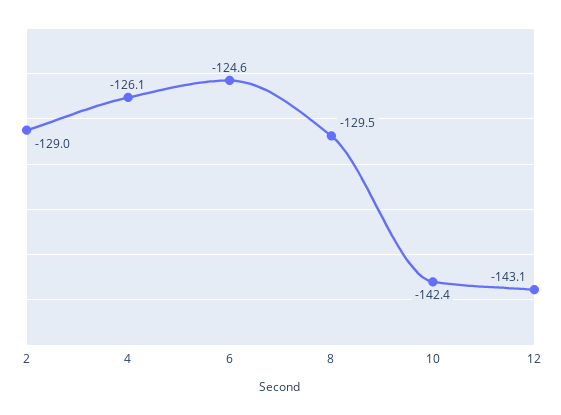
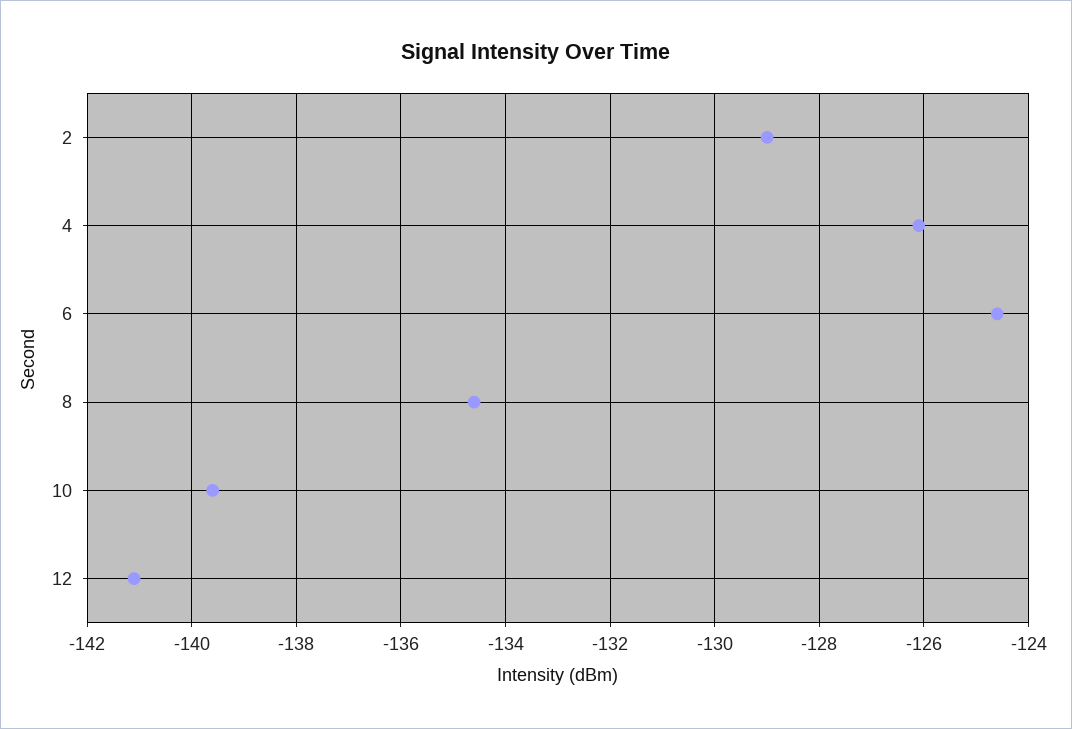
  {
    "2": -129,
    "4": -126.1,
    "6": -124.6,
-   "8": -129.5,
+   "8": -134.5,
-   "10": -142.4,
+   "10": -139.5,
-   "12": -143.1
+   "12": -141
  }

